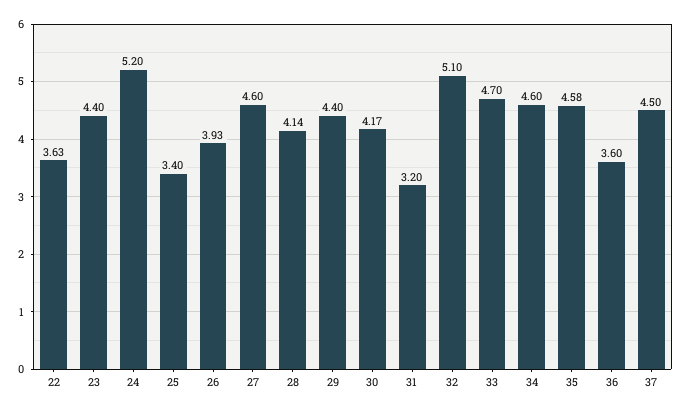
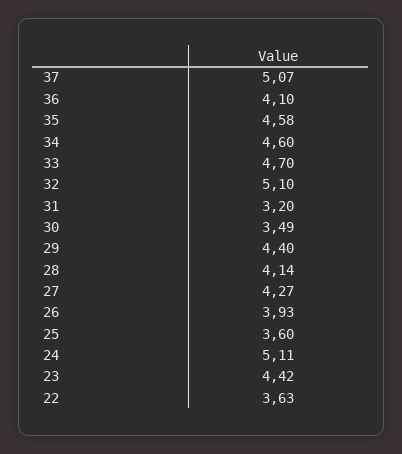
  {
    "22": 3.63,
-   "23": 4.4,
+   "23": 4.42,
-   "24": 5.2,
+   "24": 5.11,
-   "25": 3.4,
+   "25": 3.6,
    "26": 3.93,
-   "27": 4.6,
+   "27": 4.27,
    "28": 4.14,
    "29": 4.4,
-   "30": 4.17,
+   "30": 3.49,
    "31": 3.2,
    "32": 5.1,
    "33": 4.7,
    "34": 4.6,
    "35": 4.58,
-   "36": 3.6,
+   "36": 4.1,
-   "37": 4.5
+   "37": 5.07
  }

